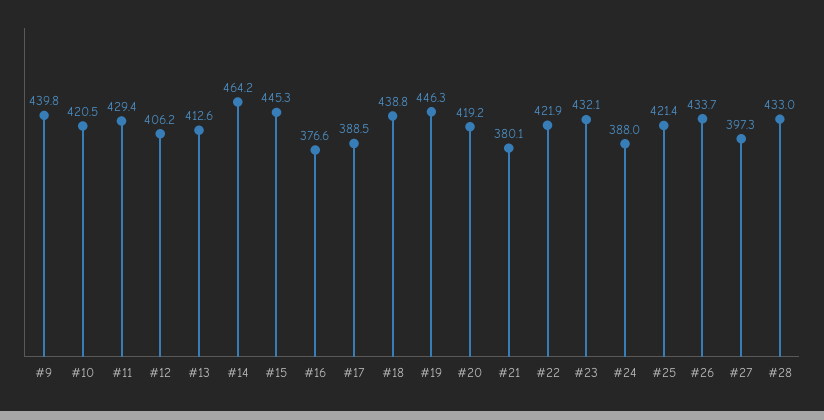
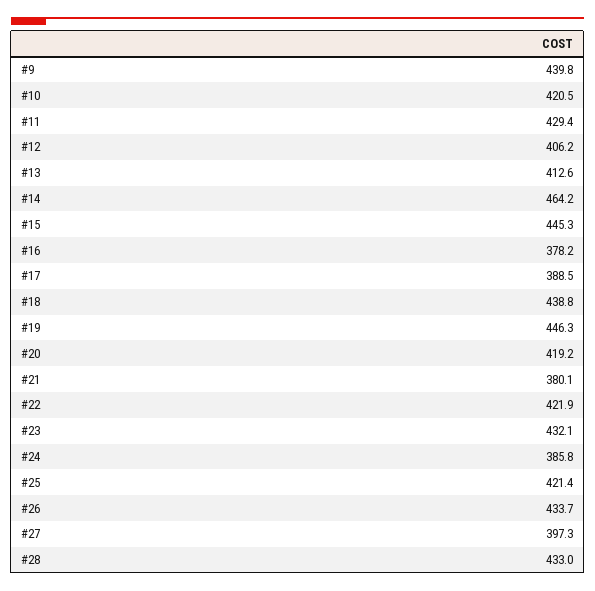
  {
    "#9": 439.8,
    "#10": 420.5,
    "#11": 429.4,
    "#12": 406.2,
    "#13": 412.6,
    "#14": 464.2,
    "#15": 445.3,
-   "#16": 376.6,
+   "#16": 378.2,
    "#17": 388.5,
    "#18": 438.8,
    "#19": 446.3,
    "#20": 419.2,
    "#21": 380.1,
    "#22": 421.9,
    "#23": 432.1,
-   "#24": 388,
+   "#24": 385.8,
    "#25": 421.4,
    "#26": 433.7,
    "#27": 397.3,
    "#28": 433
  }

